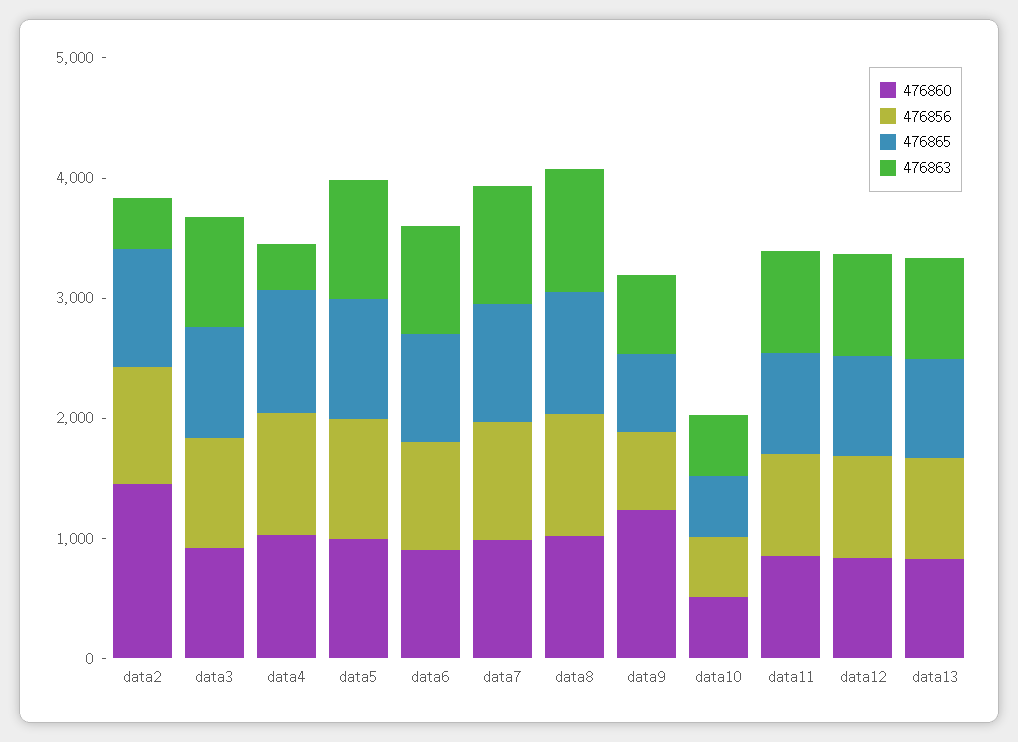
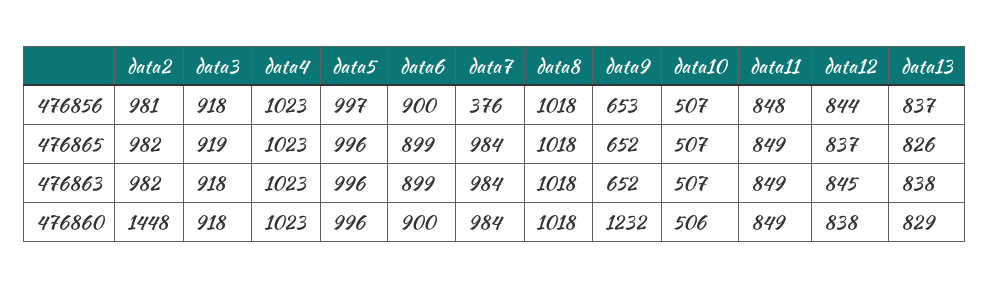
  {
    "476860": {
      "data2": 1448,
      "data3": 918,
      "data4": 1023,
      "data5": 996,
      "data6": 900,
      "data7": 984,
      "data8": 1018,
      "data9": 1232,
      "data10": 506,
      "data11": 849,
      "data12": 838,
      "data13": 829
    },
    "476856": {
      "data2": 981,
      "data3": 918,
      "data4": 1023,
      "data5": 997,
      "data6": 900,
-     "data7": 1000,
+     "data7": 376,
      "data8": 1018,
      "data9": 653,
      "data10": 507,
      "data11": 848,
      "data12": 844,
      "data13": 837
    },
    "476865": {
      "data2": 982,
      "data3": 919,
      "data4": 1023,
      "data5": 996,
      "data6": 899,
      "data7": 984,
      "data8": 1018,
      "data9": 652,
      "data10": 507,
      "data11": 849,
      "data12": 837,
      "data13": 826
    },
    "476863": {
-     "data2": 400,
+     "data2": 982,
      "data3": 918,
-     "data4": 400,
+     "data4": 1023,
      "data5": 996,
      "data6": 899,
      "data7": 984,
      "data8": 1018,
      "data9": 652,
      "data10": 507,
      "data11": 849,
      "data12": 845,
      "data13": 838
    }
  }

